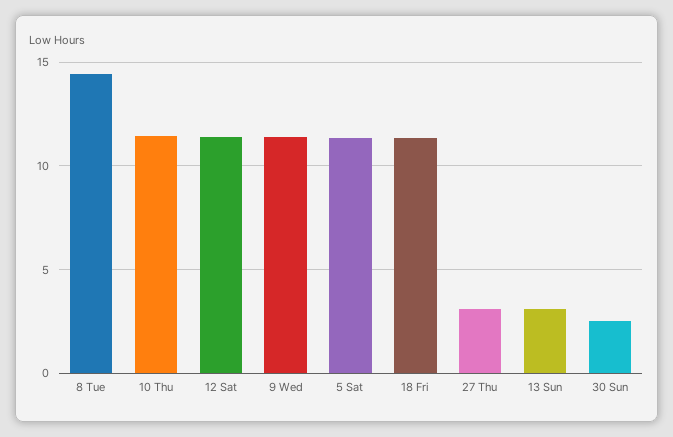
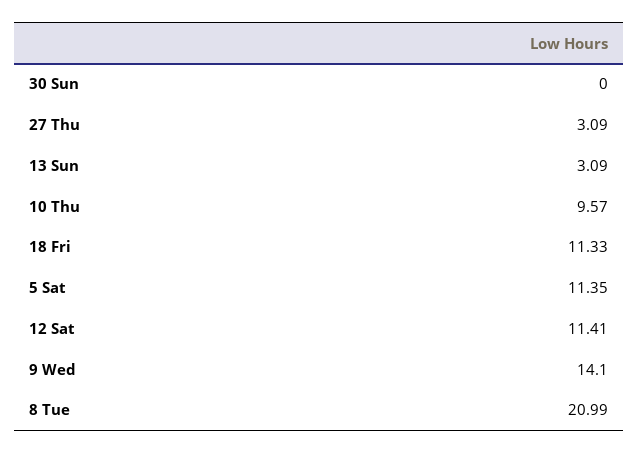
  {
-   "8 Tue": 14.5,
+   "8 Tue": 20.99,
-   "10 Thu": 11.5,
+   "10 Thu": 9.57,
    "12 Sat": 11.41,
-   "9 Wed": 11.5,
+   "9 Wed": 14.1,
    "5 Sat": 11.35,
    "18 Fri": 11.33,
    "27 Thu": 3.09,
    "13 Sun": 3.09,
-   "30 Sun": 2.5
+   "30 Sun": 0
  }

